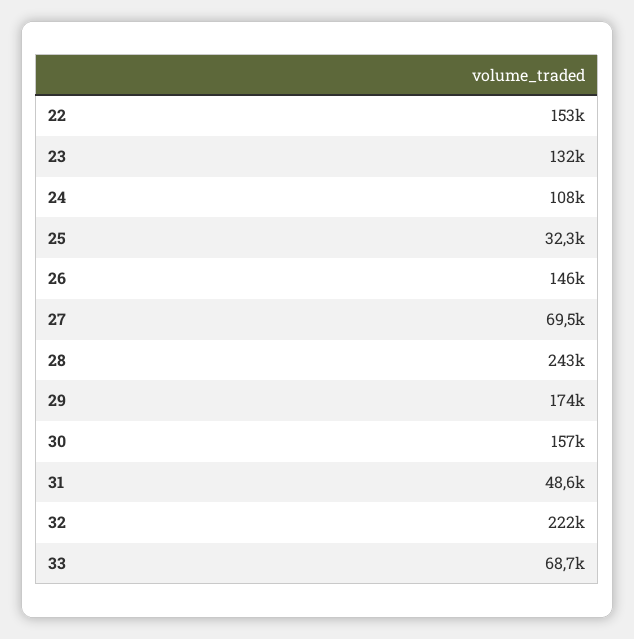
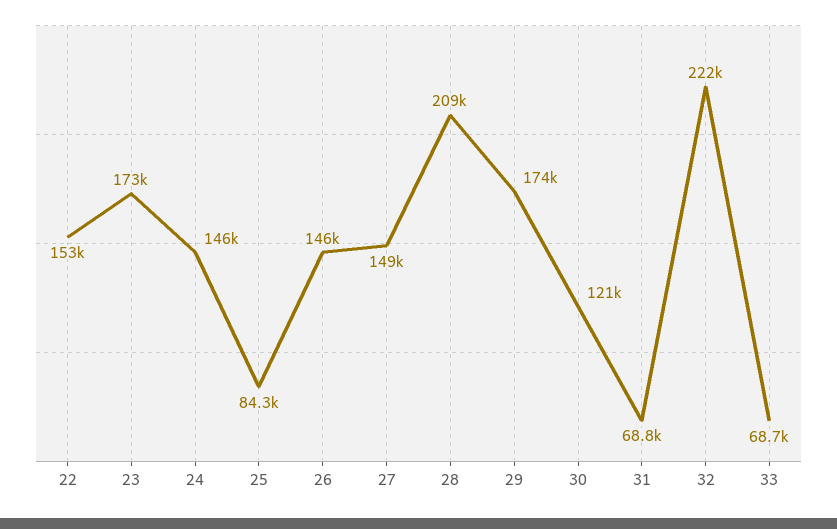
  {
    "22": 153000,
-   "23": 132000,
+   "23": 173000,
-   "24": 108000,
+   "24": 146000,
-   "25": 32300,
+   "25": 84300,
    "26": 146000,
-   "27": 69500,
+   "27": 149000,
-   "28": 243000,
+   "28": 209000,
    "29": 174000,
-   "30": 157000,
+   "30": 121000,
-   "31": 48600,
+   "31": 68800,
    "32": 222000,
    "33": 68700
  }

